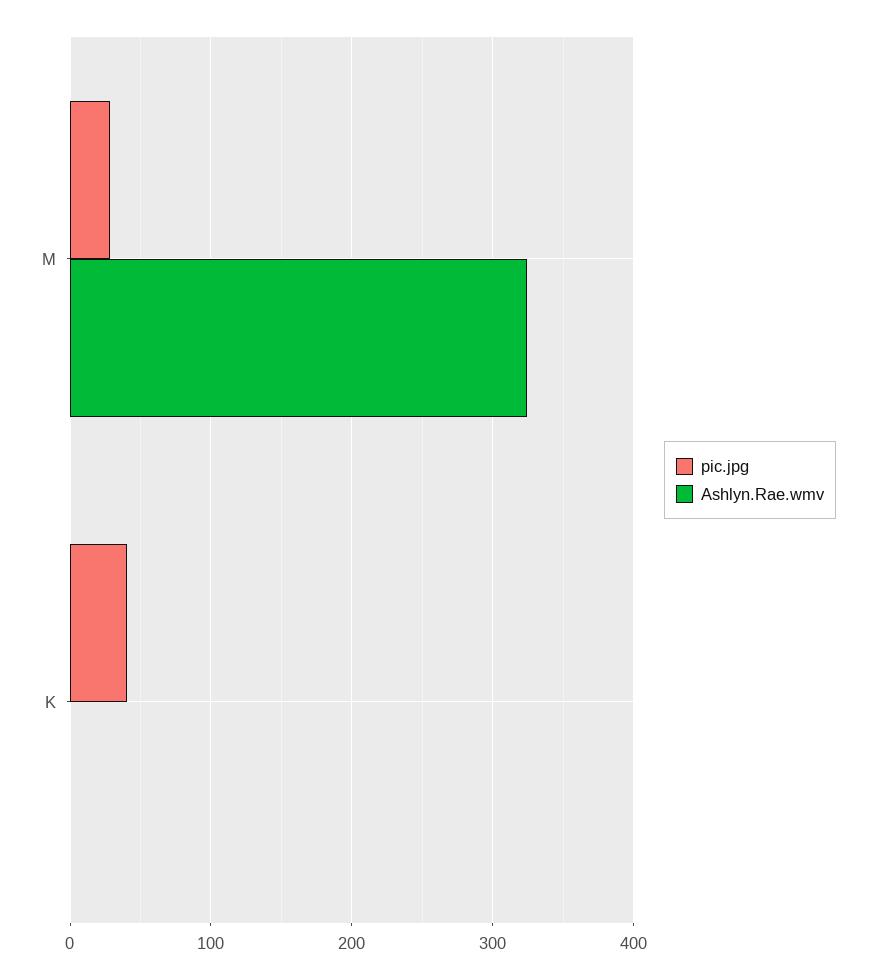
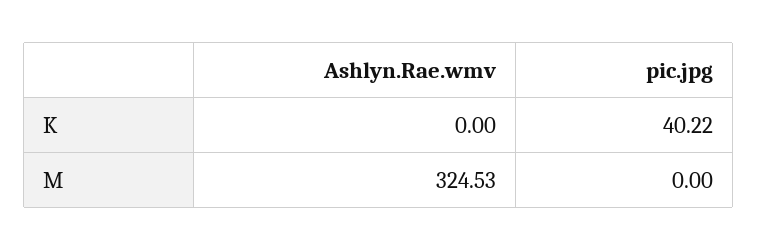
  {
    "pic.jpg": {
-     "M": 30,
+     "M": 0,
      "K": 40.22
    },
    "Ashlyn.Rae.wmv": {
      "M": 324.53,
      "K": 0
    }
  }

